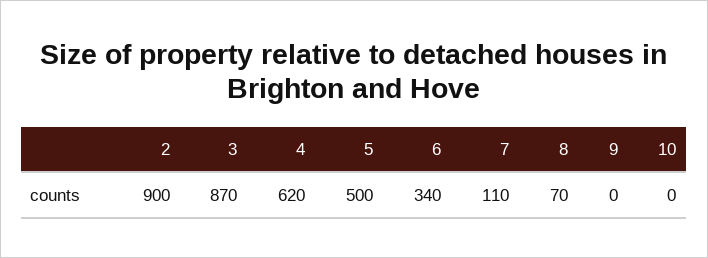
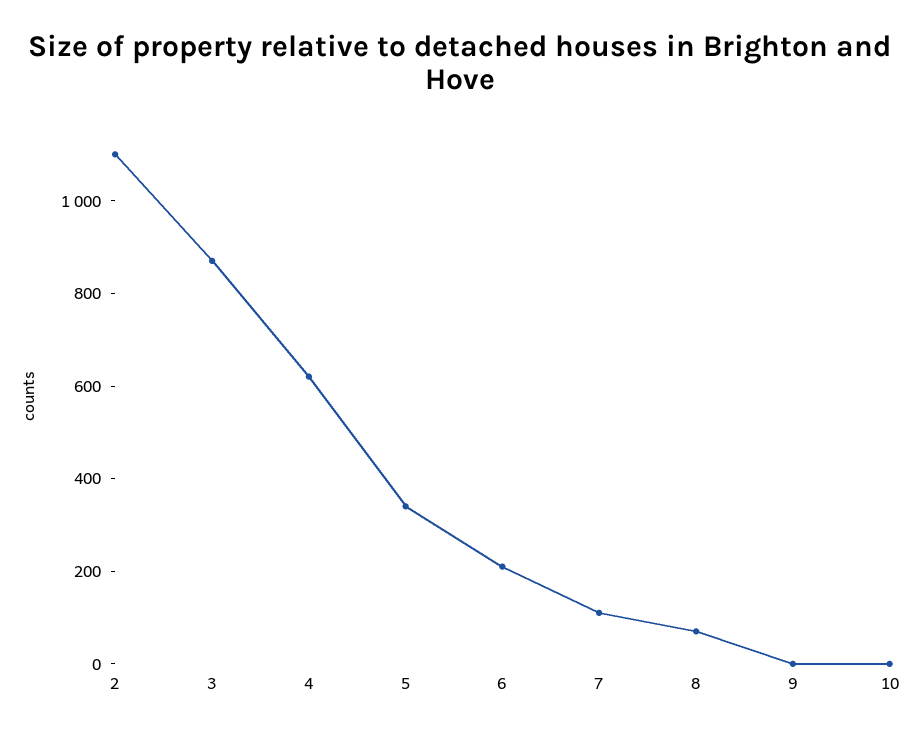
  {
-   "2": 900,
+   "2": 1100,
    "3": 870,
    "4": 620,
-   "5": 500,
+   "5": 350,
-   "6": 340,
+   "6": 200,
    "7": 110,
    "8": 70,
    "9": 0,
    "10": 0
  }

